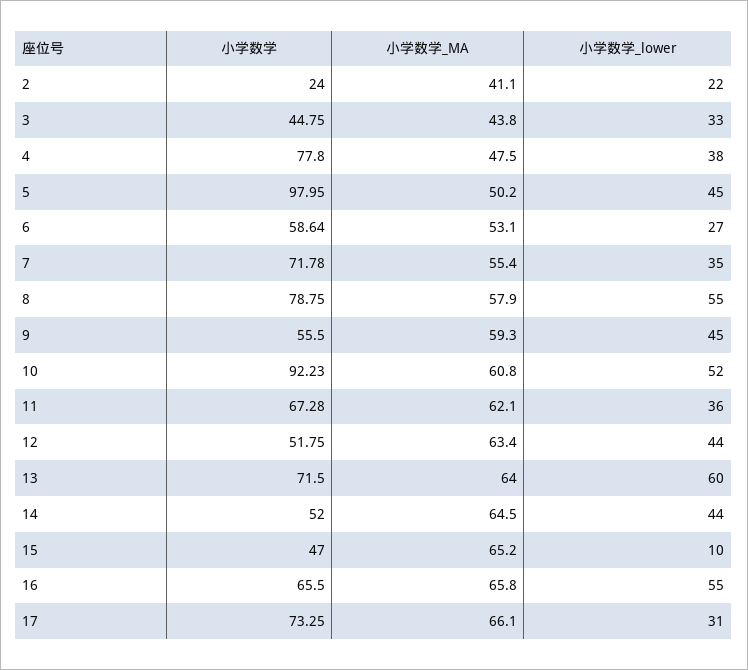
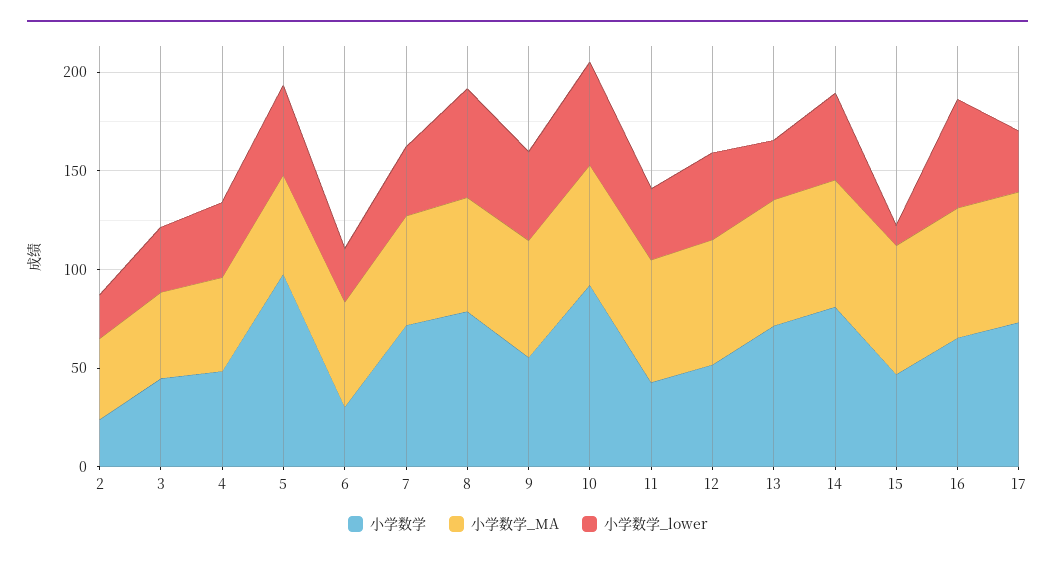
  {
    "小学数学": {
      "2": 24,
      "3": 44.75,
-     "4": 77.8,
+     "4": 50,
      "5": 97.95,
-     "6": 58.64,
+     "6": 30,
      "7": 71.78,
      "8": 78.75,
      "9": 55.5,
      "10": 92.23,
-     "11": 67.28,
+     "11": 40,
      "12": 51.75,
      "13": 71.5,
-     "14": 52,
+     "14": 80,
      "15": 47,
      "16": 65.5,
      "17": 73.25
    },
    "小学数学_MA": {
      "2": 41.1,
      "3": 43.8,
      "4": 47.5,
      "5": 50.2,
      "6": 53.1,
      "7": 55.4,
      "8": 57.9,
      "9": 59.3,
      "10": 60.8,
      "11": 62.1,
      "12": 63.4,
      "13": 64,
      "14": 64.5,
      "15": 65.2,
      "16": 65.8,
      "17": 66.1
    },
    "小学数学_lower": {
      "2": 22,
      "3": 33,
      "4": 38,
      "5": 45,
      "6": 27,
      "7": 35,
      "8": 55,
      "9": 45,
      "10": 52,
      "11": 36,
      "12": 44,
-     "13": 60,
+     "13": 30,
      "14": 44,
      "15": 10,
      "16": 55,
      "17": 31
    }
  }

